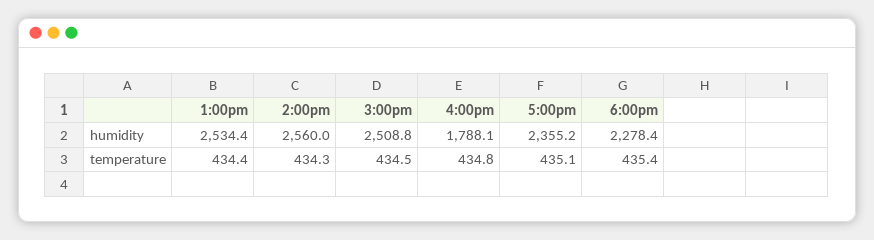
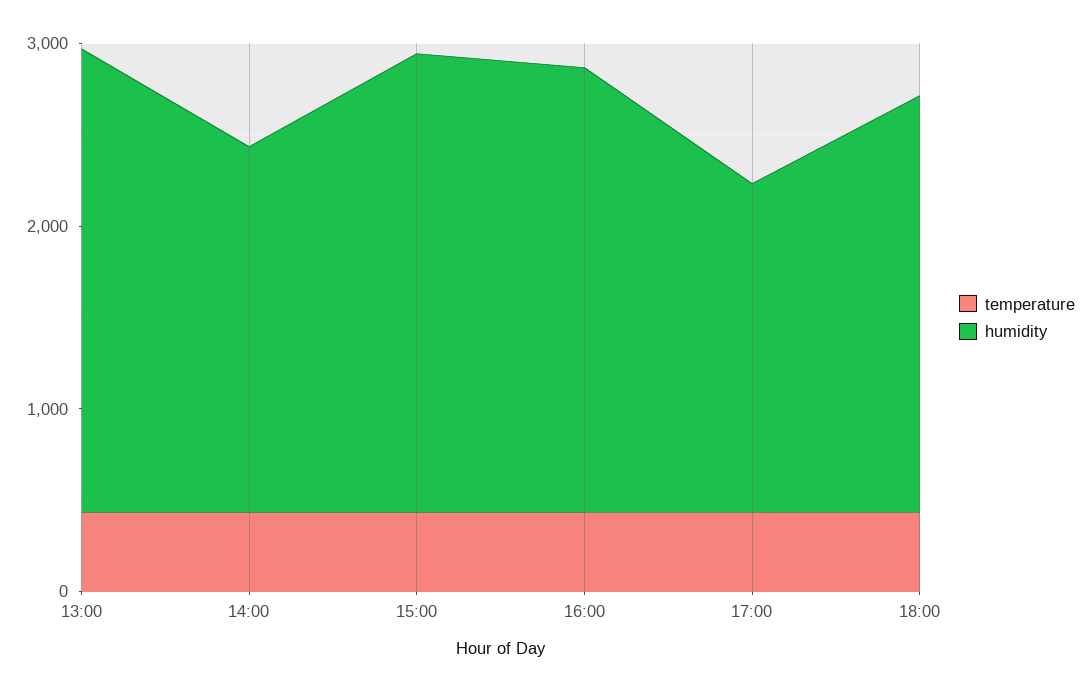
  {
    "humidity": {
      "1:00pm": 2534.4,
-     "2:00pm": 2560,
+     "2:00pm": 2000,
      "3:00pm": 2508.8,
-     "4:00pm": 1788.1,
+     "4:00pm": 2400,
-     "5:00pm": 2355.2,
+     "5:00pm": 1800,
      "6:00pm": 2278.4
    },
    "temperature": {
      "1:00pm": 434.4,
      "2:00pm": 434.3,
      "3:00pm": 434.5,
      "4:00pm": 434.8,
      "5:00pm": 435.1,
      "6:00pm": 435.4
    }
  }

